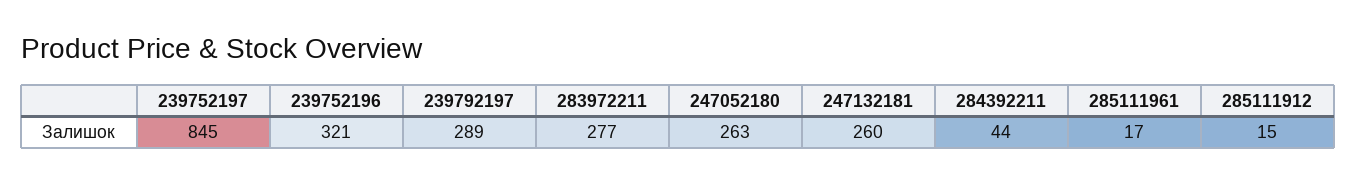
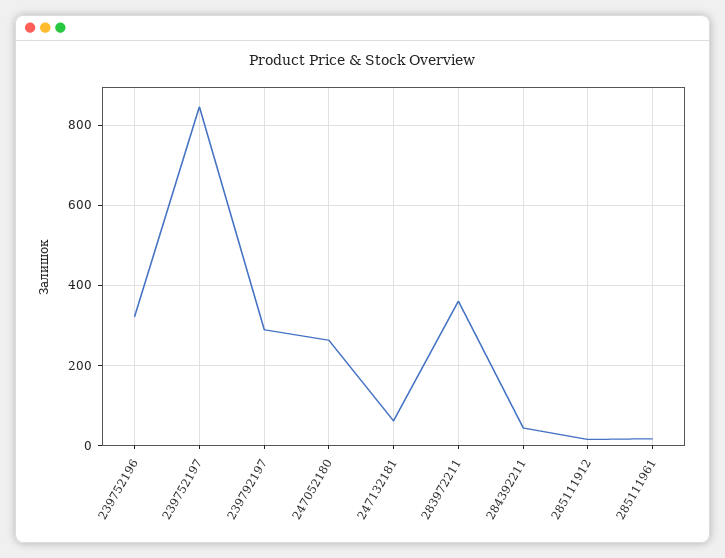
  {
    "239752197": 845,
    "239752196": 321,
    "239792197": 289,
-   "283972211": 277,
+   "283972211": 360,
    "247052180": 263,
-   "247132181": 260,
+   "247132181": 60,
    "284392211": 44,
    "285111961": 17,
    "285111912": 15
  }

